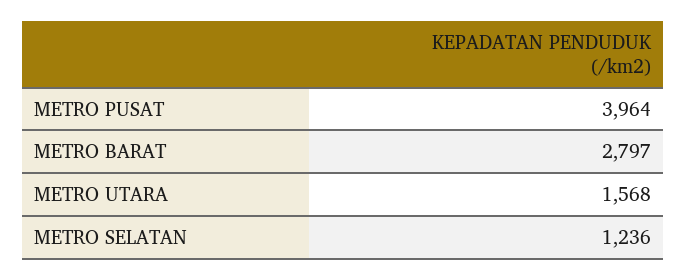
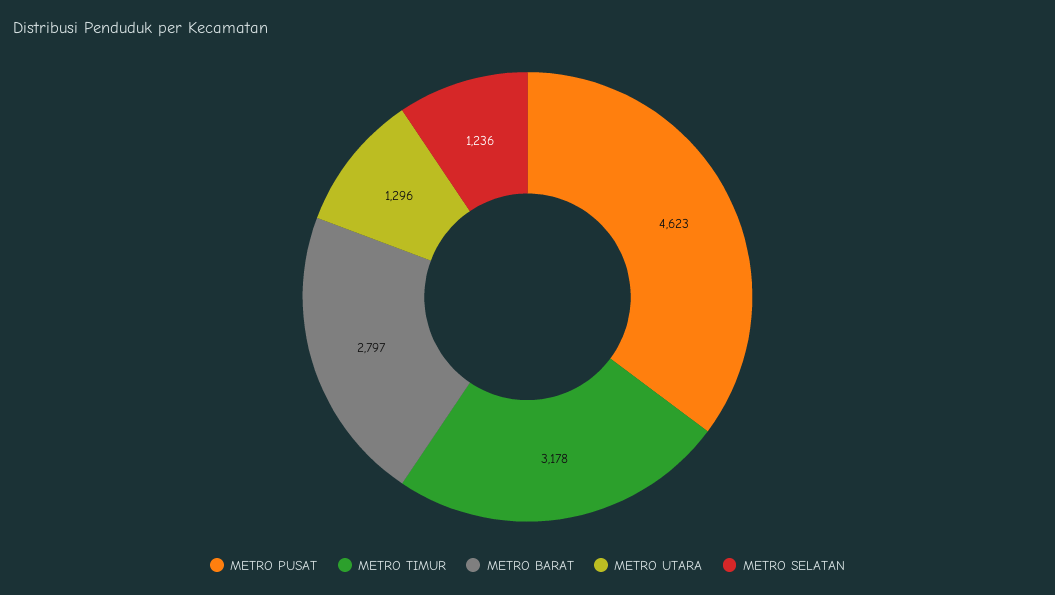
  {
-   "METRO PUSAT": 3964,
+   "METRO PUSAT": 4623,
    "METRO BARAT": 2797,
-   "METRO UTARA": 1568,
+   "METRO UTARA": 1296,
-   "METRO SELATAN": 1236
+   "METRO SELATAN": 1236,
+   "METRO TIMUR": 3178
  }

